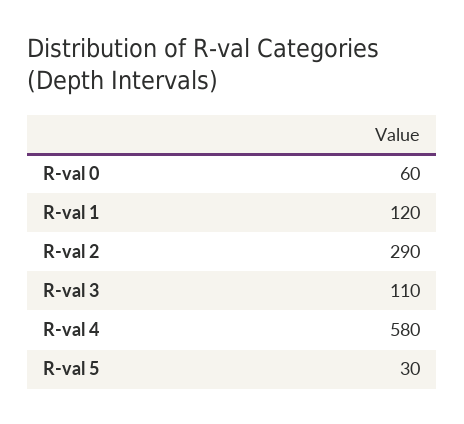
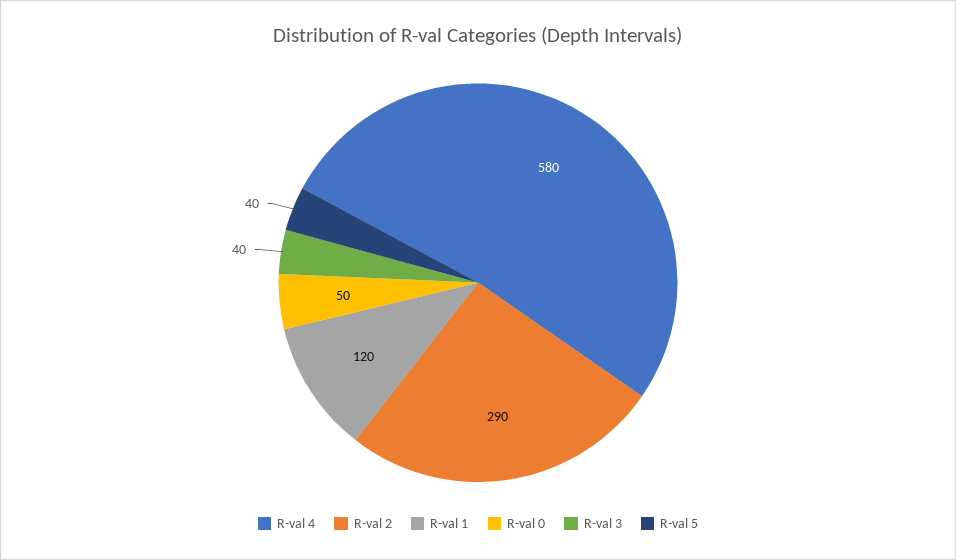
  {
-   "R-val 0": 60,
+   "R-val 0": 50,
    "R-val 1": 120,
    "R-val 2": 290,
-   "R-val 3": 110,
+   "R-val 3": 40,
    "R-val 4": 580,
-   "R-val 5": 30
+   "R-val 5": 40
  }

